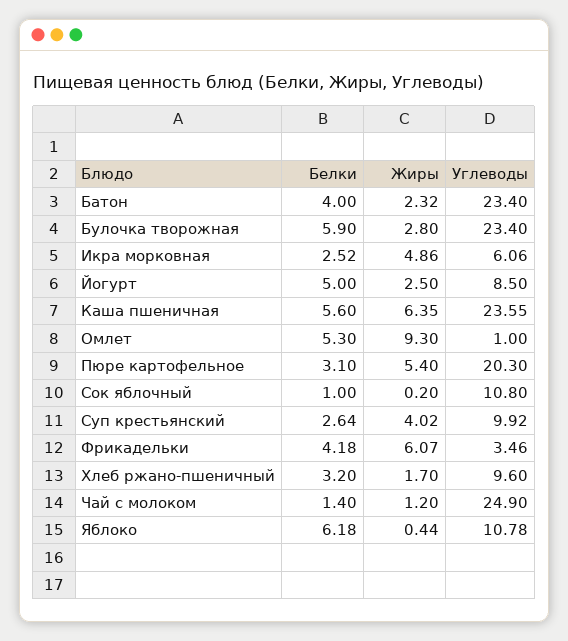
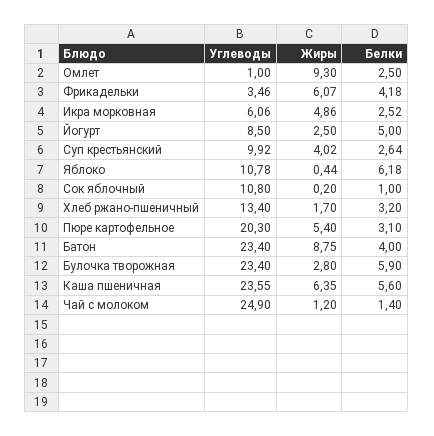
  {
    "Белки": {
      "Батон": 4,
      "Булочка творожная": 5.9,
      "Икра морковная": 2.52,
      "Йогурт": 5,
      "Каша пшеничная": 5.6,
-     "Омлет": 5.3,
+     "Омлет": 2.5,
      "Пюре картофельное": 3.1,
      "Сок яблочный": 1,
      "Суп крестьянский": 2.64,
      "Фрикадельки": 4.18,
      "Хлеб ржано-пшеничный": 3.2,
      "Чай с молоком": 1.4,
      "Яблоко": 6.18
    },
    "Жиры": {
-     "Батон": 2.32,
+     "Батон": 8.75,
      "Булочка творожная": 2.8,
      "Икра морковная": 4.86,
      "Йогурт": 2.5,
      "Каша пшеничная": 6.35,
      "Омлет": 9.3,
      "Пюре картофельное": 5.4,
      "Сок яблочный": 0.2,
      "Суп крестьянский": 4.02,
      "Фрикадельки": 6.07,
      "Хлеб ржано-пшеничный": 1.7,
      "Чай с молоком": 1.2,
      "Яблоко": 0.44
    },
    "Углеводы": {
      "Батон": 23.4,
      "Булочка творожная": 23.4,
      "Икра морковная": 6.06,
      "Йогурт": 8.5,
      "Каша пшеничная": 23.55,
      "Омлет": 1,
      "Пюре картофельное": 20.3,
      "Сок яблочный": 10.8,
      "Суп крестьянский": 9.92,
      "Фрикадельки": 3.46,
-     "Хлеб ржано-пшеничный": 9.6,
+     "Хлеб ржано-пшеничный": 13.4,
      "Чай с молоком": 24.9,
      "Яблоко": 10.78
    }
  }

